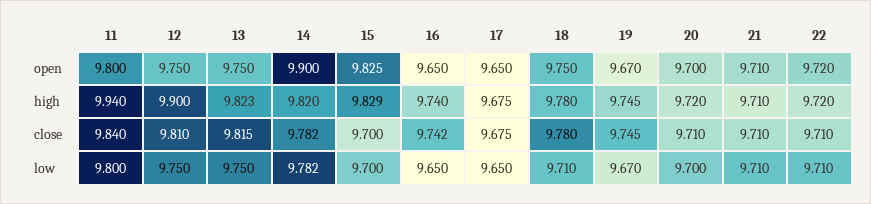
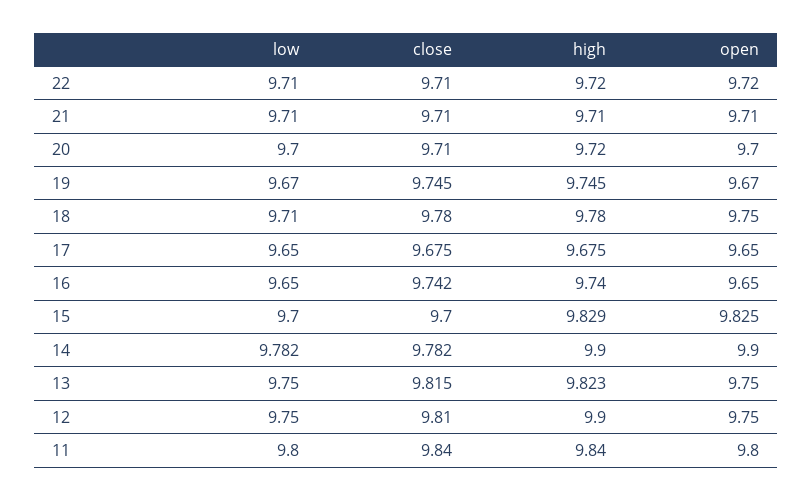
  {
    "11": {
      "open": 9.8,
-     "high": 9.94,
+     "high": 9.84,
      "close": 9.84,
      "low": 9.8
    },
    "12": {
      "open": 9.75,
      "high": 9.9,
      "close": 9.81,
      "low": 9.75
    },
    "13": {
      "open": 9.75,
      "high": 9.823,
      "close": 9.815,
      "low": 9.75
    },
    "14": {
      "open": 9.9,
-     "high": 9.82,
+     "high": 9.9,
      "close": 9.782,
      "low": 9.782
    },
    "15": {
      "open": 9.825,
      "high": 9.829,
      "close": 9.7,
      "low": 9.7
    },
    "16": {
      "open": 9.65,
      "high": 9.74,
      "close": 9.742,
      "low": 9.65
    },
    "17": {
      "open": 9.65,
      "high": 9.675,
      "close": 9.675,
      "low": 9.65
    },
    "18": {
      "open": 9.75,
      "high": 9.78,
      "close": 9.78,
      "low": 9.71
    },
    "19": {
      "open": 9.67,
      "high": 9.745,
      "close": 9.745,
      "low": 9.67
    },
    "20": {
      "open": 9.7,
      "high": 9.72,
      "close": 9.71,
      "low": 9.7
    },
    "21": {
      "open": 9.71,
      "high": 9.71,
      "close": 9.71,
      "low": 9.71
    },
    "22": {
      "open": 9.72,
      "high": 9.72,
      "close": 9.71,
      "low": 9.71
    }
  }

